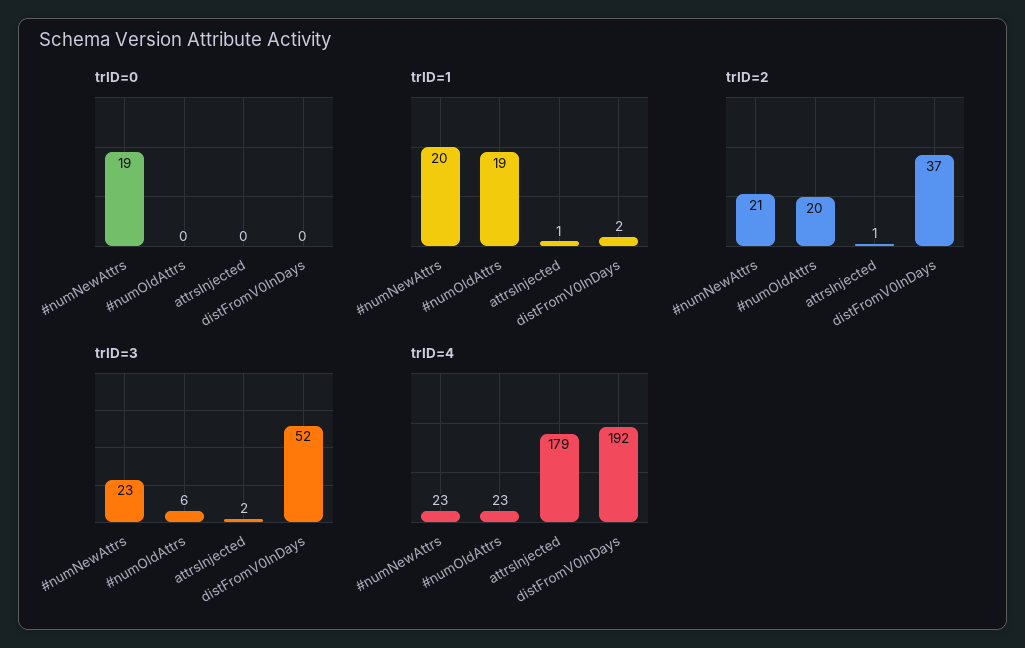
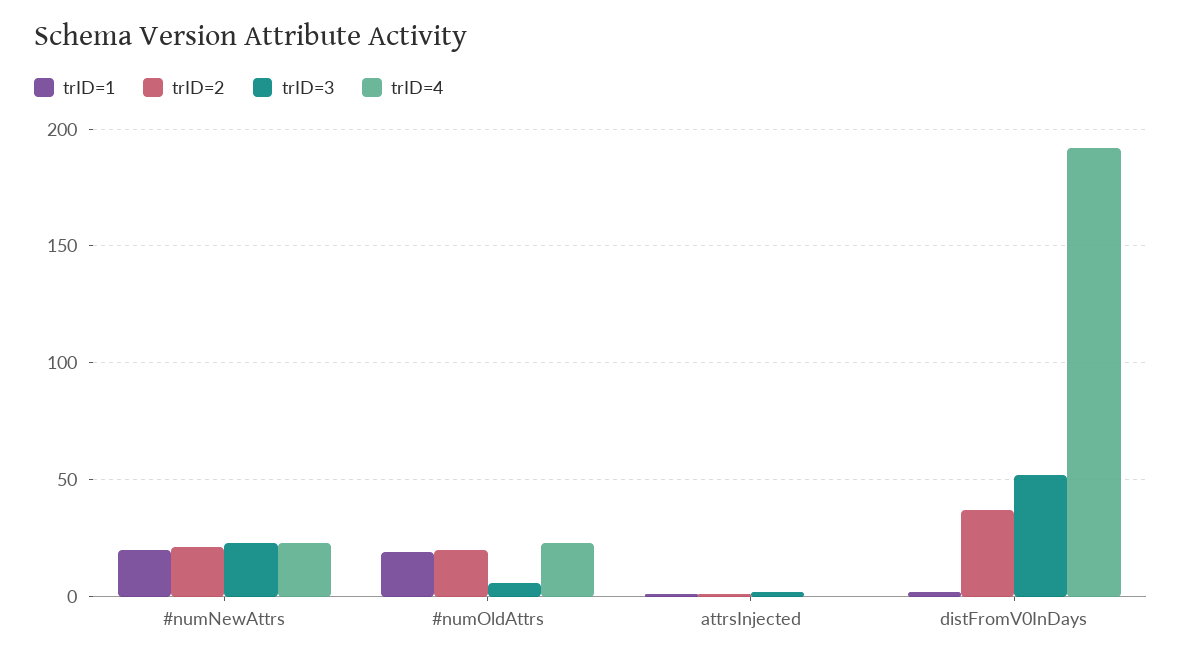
  {
-   "trID=0": {
-     "#numNewAttrs": 19,
-     "#numOldAttrs": 0,
-     "attrsInjected": 0,
-     "distFromV0InDays": 0
-   },
    "trID=1": {
      "#numNewAttrs": 20,
      "#numOldAttrs": 19,
      "attrsInjected": 1,
      "distFromV0InDays": 2
    },
    "trID=2": {
      "#numNewAttrs": 21,
      "#numOldAttrs": 20,
      "attrsInjected": 1,
      "distFromV0InDays": 37
    },
    "trID=3": {
      "#numNewAttrs": 23,
      "#numOldAttrs": 6,
      "attrsInjected": 2,
      "distFromV0InDays": 52
    },
    "trID=4": {
      "#numNewAttrs": 23,
      "#numOldAttrs": 23,
-     "attrsInjected": 179,
+     "attrsInjected": 0,
      "distFromV0InDays": 192
    }
  }

